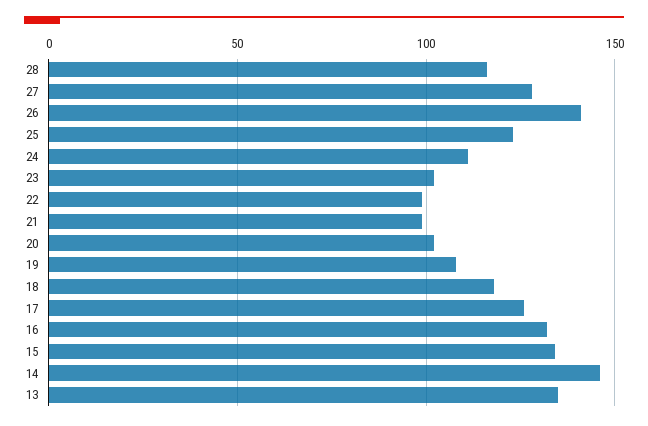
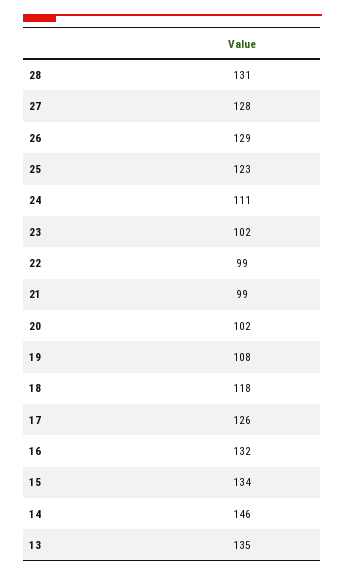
  {
-   "28": 115,
+   "28": 131,
    "27": 128,
-   "26": 140,
+   "26": 129,
    "25": 123,
    "24": 111,
    "23": 102,
    "22": 99,
    "21": 99,
    "20": 102,
    "19": 108,
    "18": 118,
    "17": 126,
    "16": 132,
    "15": 134,
    "14": 146,
    "13": 135
  }

